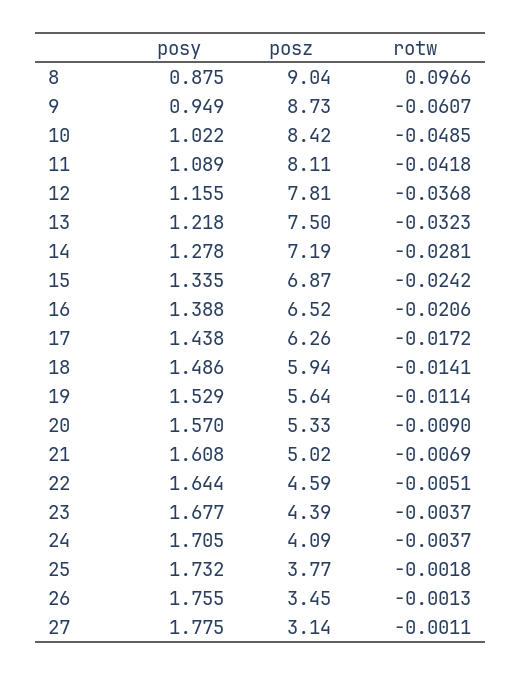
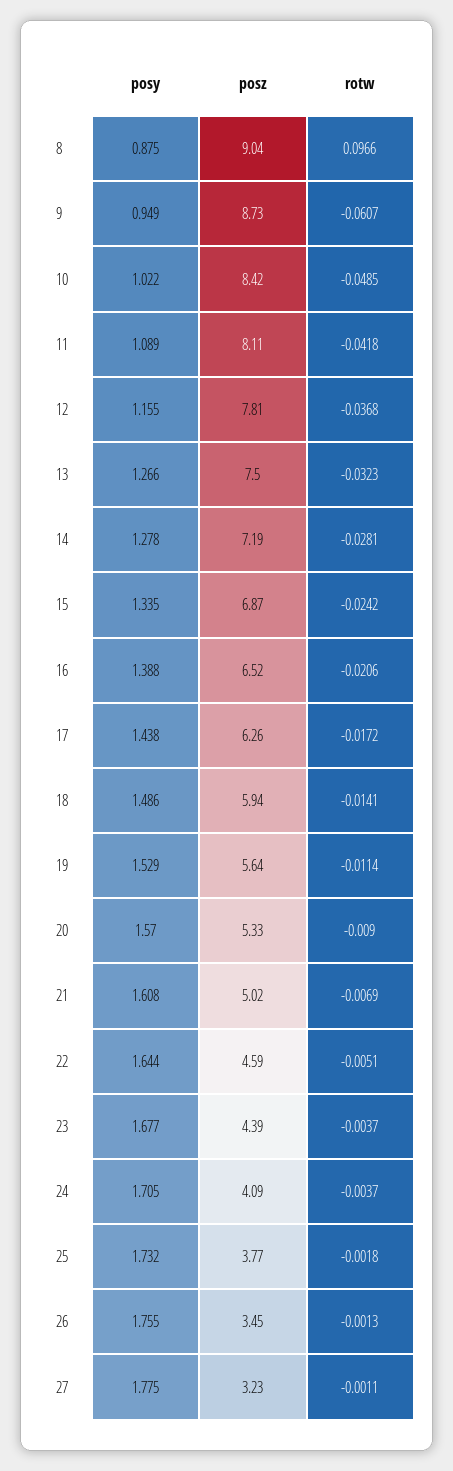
  {
    "posy": {
      "8": 0.875,
      "9": 0.949,
      "10": 1.022,
      "11": 1.089,
      "12": 1.155,
-     "13": 1.218,
+     "13": 1.266,
      "14": 1.278,
      "15": 1.335,
      "16": 1.388,
      "17": 1.438,
      "18": 1.486,
      "19": 1.529,
      "20": 1.57,
      "21": 1.608,
      "22": 1.644,
      "23": 1.677,
      "24": 1.705,
      "25": 1.732,
      "26": 1.755,
      "27": 1.775
    },
    "posz": {
      "8": 9.04,
      "9": 8.73,
      "10": 8.42,
      "11": 8.11,
      "12": 7.81,
      "13": 7.5,
      "14": 7.19,
      "15": 6.87,
      "16": 6.52,
      "17": 6.26,
      "18": 5.94,
      "19": 5.64,
      "20": 5.33,
      "21": 5.02,
      "22": 4.59,
      "23": 4.39,
      "24": 4.09,
      "25": 3.77,
      "26": 3.45,
-     "27": 3.14
+     "27": 3.23
    },
    "rotw": {
      "8": 0.0966,
      "9": -0.0607,
      "10": -0.0485,
      "11": -0.0418,
      "12": -0.0368,
      "13": -0.0323,
      "14": -0.0281,
      "15": -0.0242,
      "16": -0.0206,
      "17": -0.0172,
      "18": -0.0141,
      "19": -0.0114,
      "20": -0.009,
      "21": -0.0069,
      "22": -0.0051,
      "23": -0.0037,
      "24": -0.0037,
      "25": -0.0018,
      "26": -0.0013,
      "27": -0.0011
    }
  }

